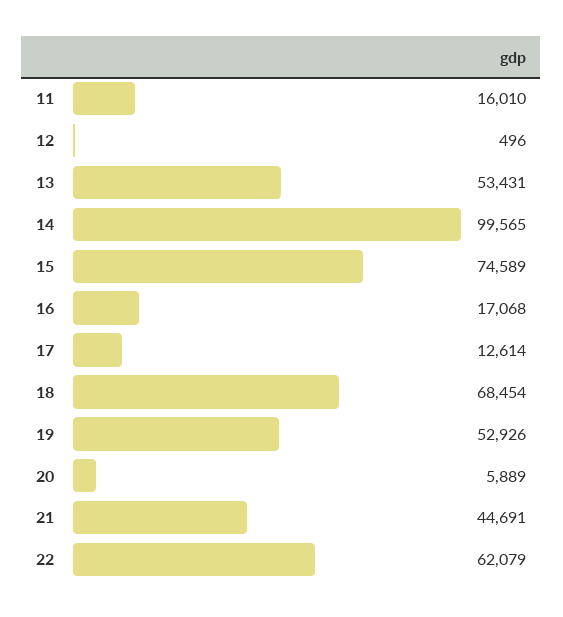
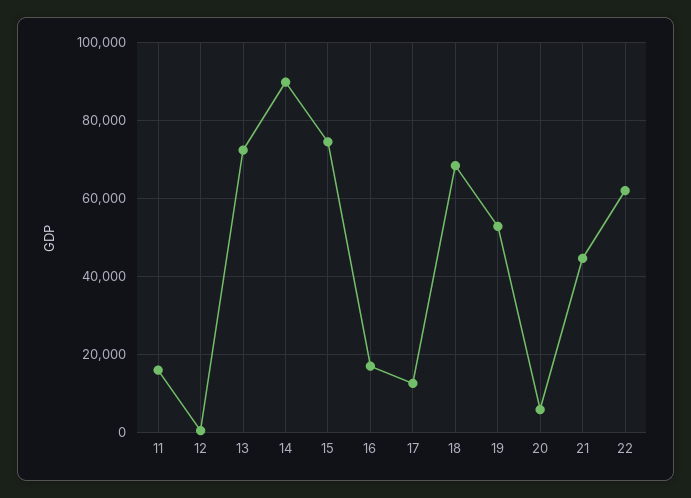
  {
    "11": 16010,
    "12": 496,
-   "13": 53431,
+   "13": 72000,
-   "14": 99565,
+   "14": 90000,
    "15": 74589,
    "16": 17068,
    "17": 12614,
    "18": 68454,
    "19": 52926,
    "20": 5889,
    "21": 44691,
    "22": 62079
  }

